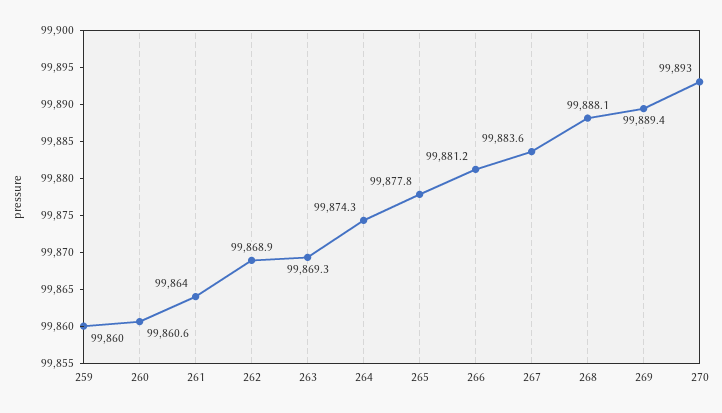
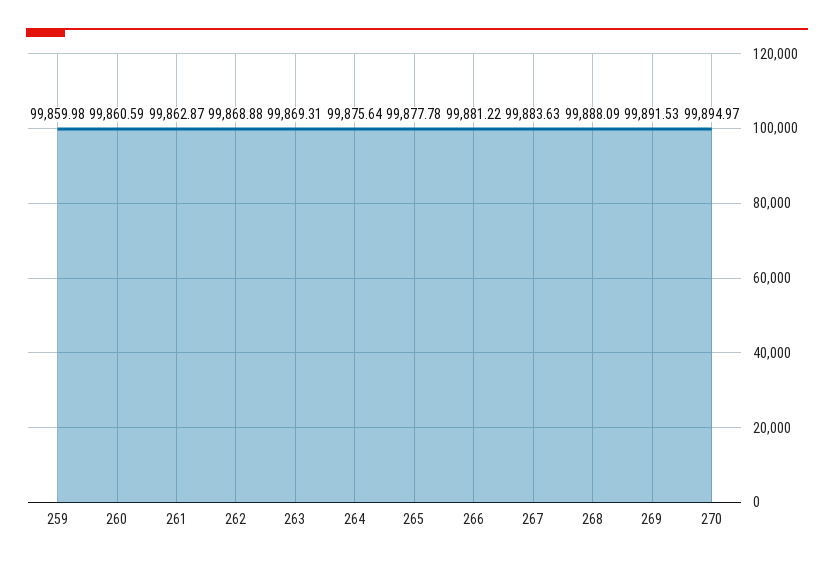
  {
    "259": 99859.98,
    "260": 99860.59,
-   "261": 99864,
+   "261": 99862.87,
    "262": 99868.88,
    "263": 99869.31,
-   "264": 99874.3,
+   "264": 99875.64,
    "265": 99877.78,
    "266": 99881.22,
    "267": 99883.63,
    "268": 99888.09,
-   "269": 99889.4,
+   "269": 99891.53,
-   "270": 99893
+   "270": 99894.97
  }

